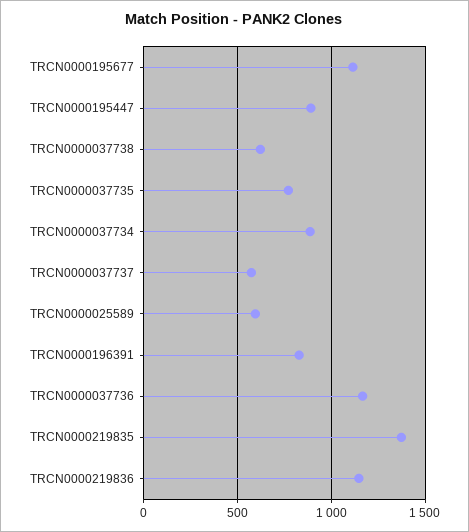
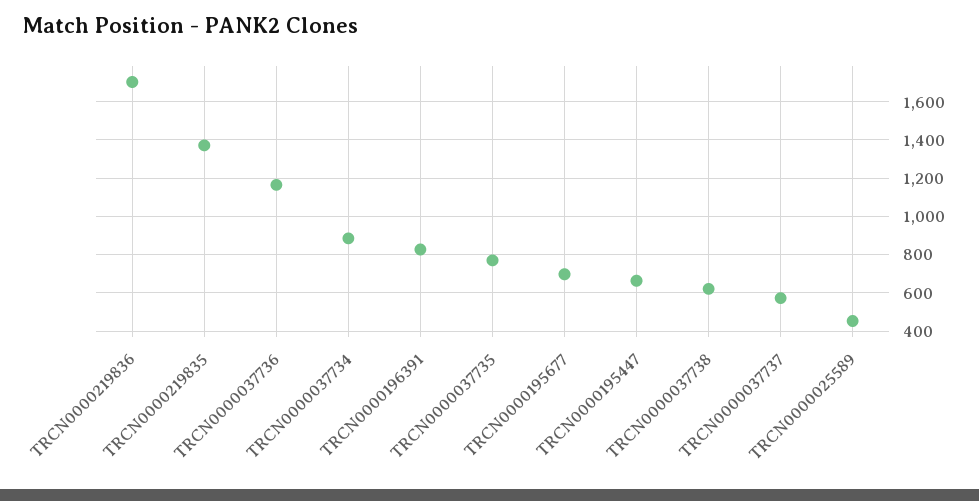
  {
-   "TRCN0000195677": 1100,
+   "TRCN0000195677": 700,
-   "TRCN0000195447": 900,
+   "TRCN0000195447": 650,
    "TRCN0000037738": 600,
    "TRCN0000037735": 750,
    "TRCN0000037734": 900,
    "TRCN0000037737": 550,
-   "TRCN0000025589": 600,
+   "TRCN0000025589": 450,
    "TRCN0000196391": 850,
    "TRCN0000037736": 1150,
    "TRCN0000219835": 1350,
-   "TRCN0000219836": 1150
+   "TRCN0000219836": 1700
  }

